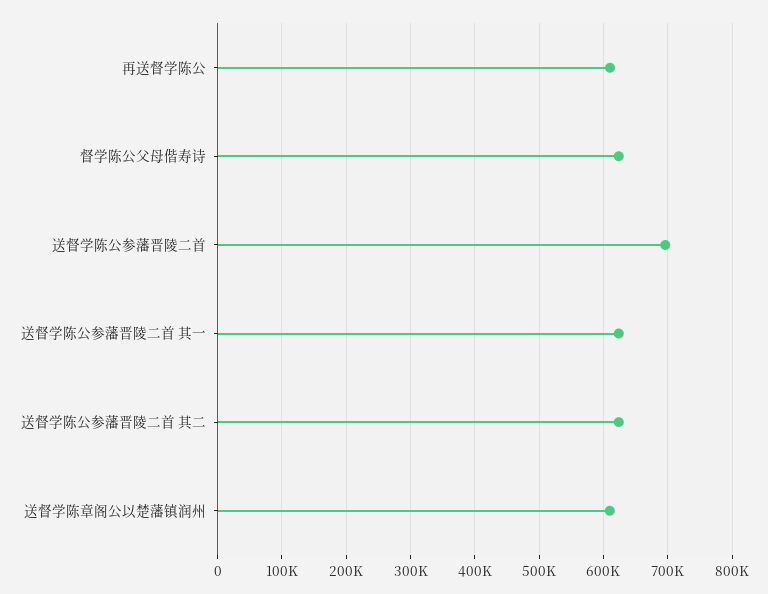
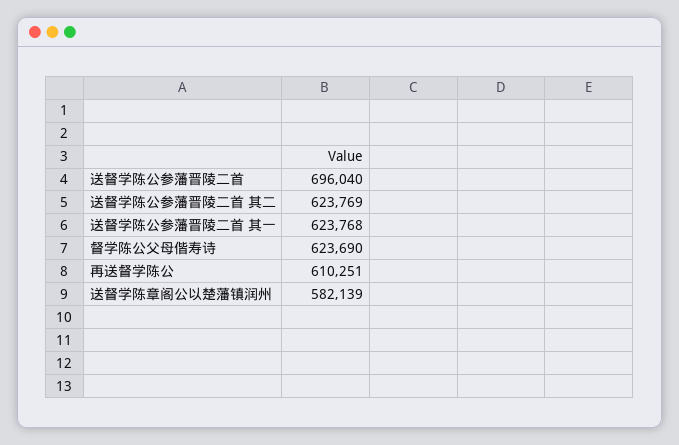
  {
    "再送督学陈公": 610251,
    "督学陈公父母偕寿诗": 623690,
    "送督学陈公参藩晋陵二首": 696040,
    "送督学陈公参藩晋陵二首 其一": 623768,
    "送督学陈公参藩晋陵二首 其二": 623769,
-   "送督学陈章阁公以楚藩镇润州": 610000
+   "送督学陈章阁公以楚藩镇润州": 582139
  }

